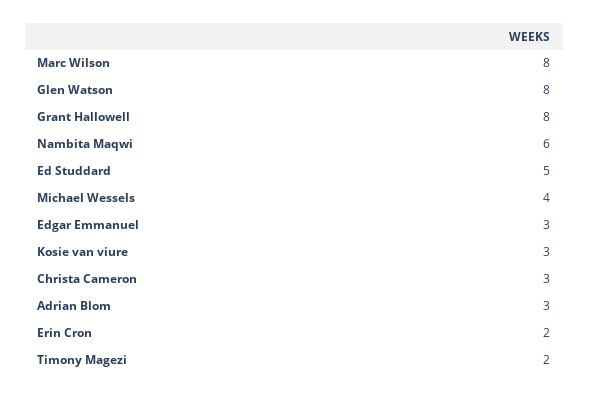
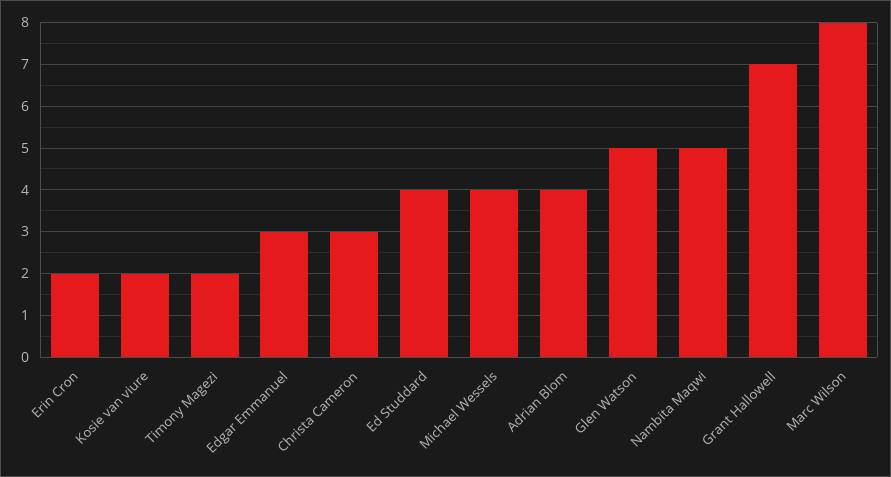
  {
    "Marc Wilson": 8,
-   "Glen Watson": 8,
+   "Glen Watson": 5,
-   "Grant Hallowell": 8,
+   "Grant Hallowell": 7,
-   "Nambita Maqwi": 6,
+   "Nambita Maqwi": 5,
-   "Ed Studdard": 5,
+   "Ed Studdard": 4,
    "Michael Wessels": 4,
    "Edgar Emmanuel": 3,
-   "Kosie van viure": 3,
+   "Kosie van viure": 2,
    "Christa Cameron": 3,
-   "Adrian Blom": 3,
+   "Adrian Blom": 4,
    "Erin Cron": 2,
    "Timony Magezi": 2
  }

